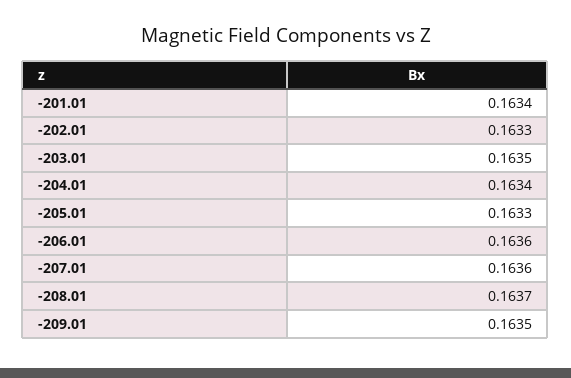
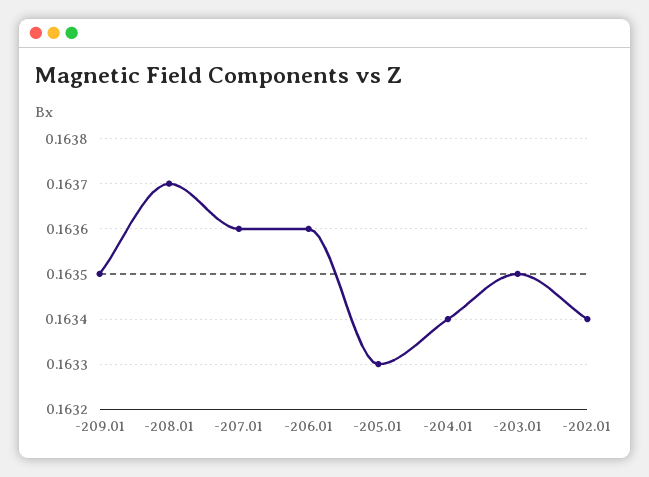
  {
-   "-201.01": 0.1634,
-   "-202.01": 0.1633,
+   "-202.01": 0.1634,
    "-203.01": 0.1635,
    "-204.01": 0.1634,
    "-205.01": 0.1633,
    "-206.01": 0.1636,
    "-207.01": 0.1636,
    "-208.01": 0.1637,
    "-209.01": 0.1635
  }

